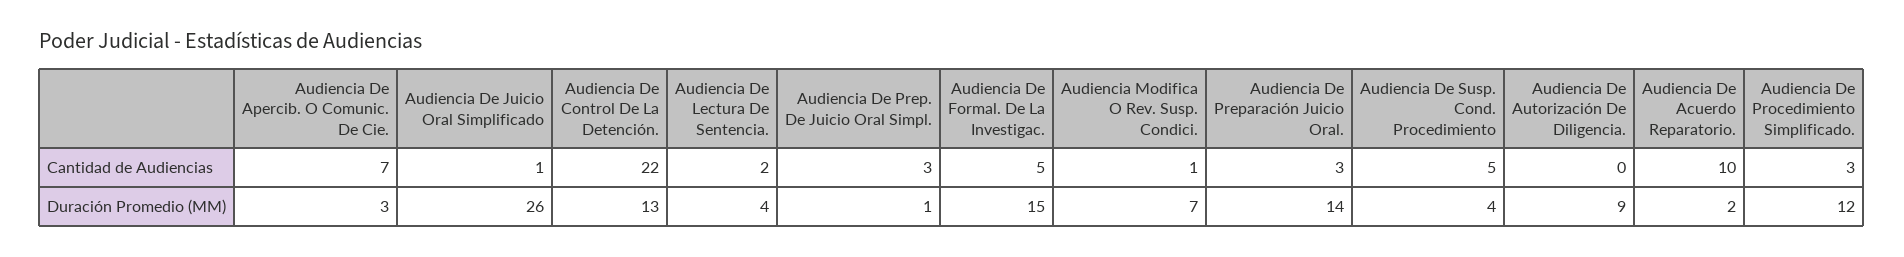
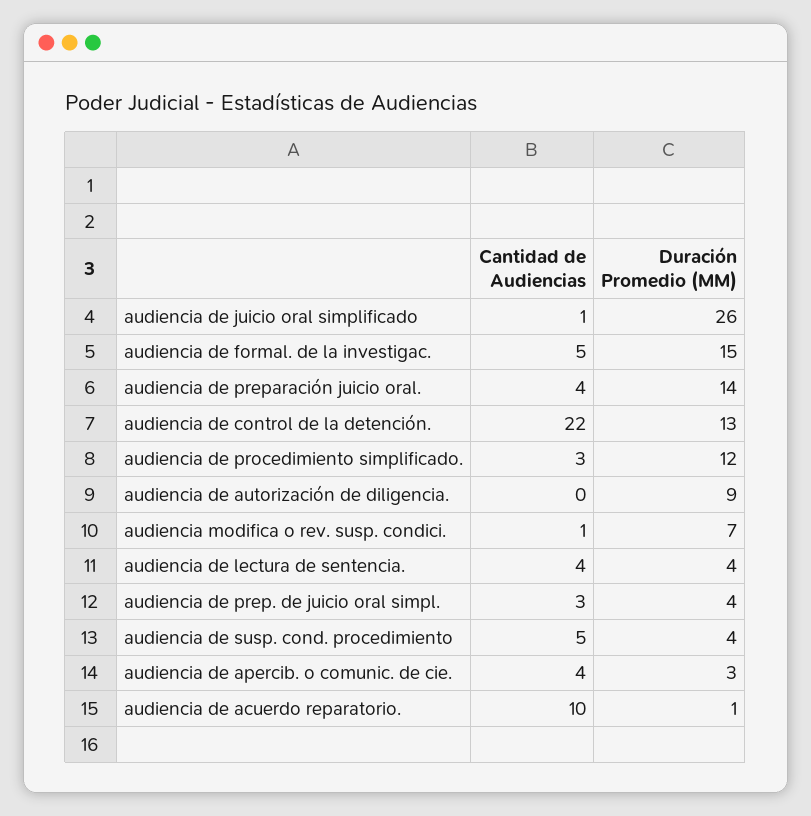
  {
    "Audiencia De Apercib. O Comunic. De Cie.": {
-     "Cantidad de Audiencias": 7,
+     "Cantidad de Audiencias": 4,
      "Duración Promedio (MM)": 3
    },
    "Audiencia De Juicio Oral Simplificado": {
      "Cantidad de Audiencias": 1,
      "Duración Promedio (MM)": 26
    },
    "Audiencia De Control De La Detención.": {
      "Cantidad de Audiencias": 22,
      "Duración Promedio (MM)": 13
    },
    "Audiencia De Lectura De Sentencia.": {
-     "Cantidad de Audiencias": 2,
+     "Cantidad de Audiencias": 4,
      "Duración Promedio (MM)": 4
    },
    "Audiencia De Prep. De Juicio Oral Simpl.": {
      "Cantidad de Audiencias": 3,
-     "Duración Promedio (MM)": 1
+     "Duración Promedio (MM)": 4
    },
    "Audiencia De Formal. De La Investigac.": {
      "Cantidad de Audiencias": 5,
      "Duración Promedio (MM)": 15
    },
    "Audiencia Modifica O Rev. Susp. Condici.": {
      "Cantidad de Audiencias": 1,
      "Duración Promedio (MM)": 7
    },
    "Audiencia De Preparación Juicio Oral.": {
-     "Cantidad de Audiencias": 3,
+     "Cantidad de Audiencias": 4,
      "Duración Promedio (MM)": 14
    },
    "Audiencia De Susp. Cond. Procedimiento": {
      "Cantidad de Audiencias": 5,
      "Duración Promedio (MM)": 4
    },
    "Audiencia De Autorización De Diligencia.": {
      "Cantidad de Audiencias": 0,
      "Duración Promedio (MM)": 9
    },
    "Audiencia De Acuerdo Reparatorio.": {
      "Cantidad de Audiencias": 10,
-     "Duración Promedio (MM)": 2
+     "Duración Promedio (MM)": 1
    },
    "Audiencia De Procedimiento Simplificado.": {
      "Cantidad de Audiencias": 3,
      "Duración Promedio (MM)": 12
    }
  }

